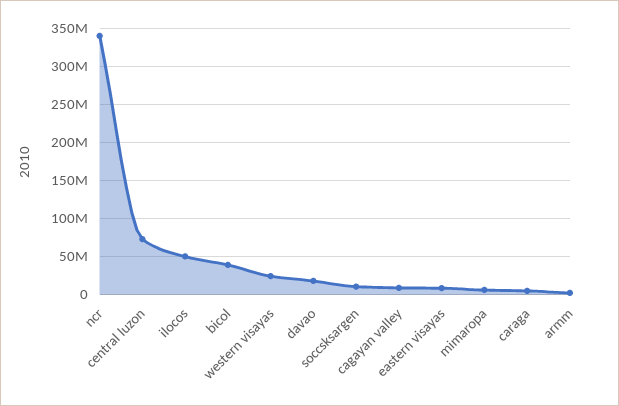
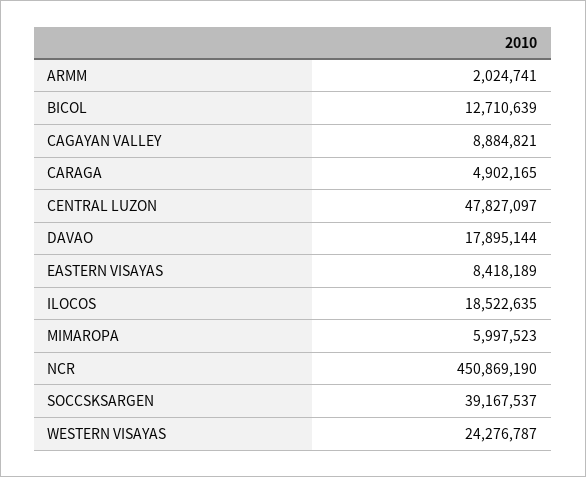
  {
-   "ncr": 340000000,
+   "ncr": 450869190,
-   "central luzon": 70000000,
+   "central luzon": 47827097,
-   "ilocos": 50000000,
+   "ilocos": 18522635,
-   "bicol": 40000000,
+   "bicol": 12710639,
    "western visayas": 24276787,
    "davao": 17895144,
-   "soccsksargen": 10000000,
+   "soccsksargen": 39167537,
    "cagayan valley": 8884821,
    "eastern visayas": 8418189,
    "mimaropa": 5997523,
    "caraga": 4902165,
    "armm": 2024741
  }

